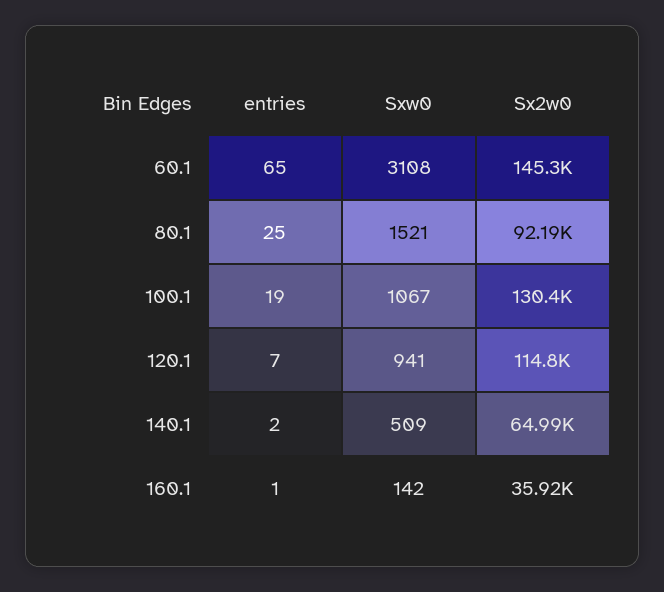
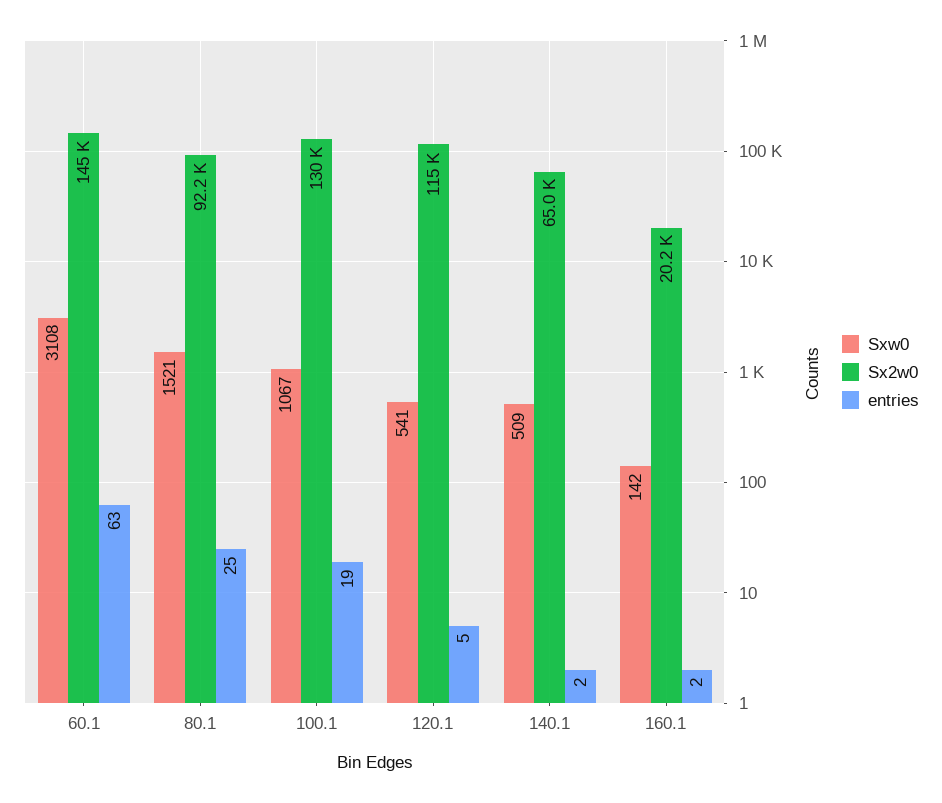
  {
    "entries": {
-     "60.1": 65,
+     "60.1": 63,
      "80.1": 25,
      "100.1": 19,
-     "120.1": 7,
+     "120.1": 5,
      "140.1": 2,
-     "160.1": 1
+     "160.1": 2
    },
    "Sxw0": {
      "60.1": 3108,
      "80.1": 1521,
      "100.1": 1067,
-     "120.1": 941,
+     "120.1": 541,
      "140.1": 509,
      "160.1": 142
    },
    "Sx2w0": {
      "60.1": 145300,
      "80.1": 92190,
      "100.1": 130400,
      "120.1": 114800,
      "140.1": 64990,
-     "160.1": 35920
+     "160.1": 20200
    }
  }

